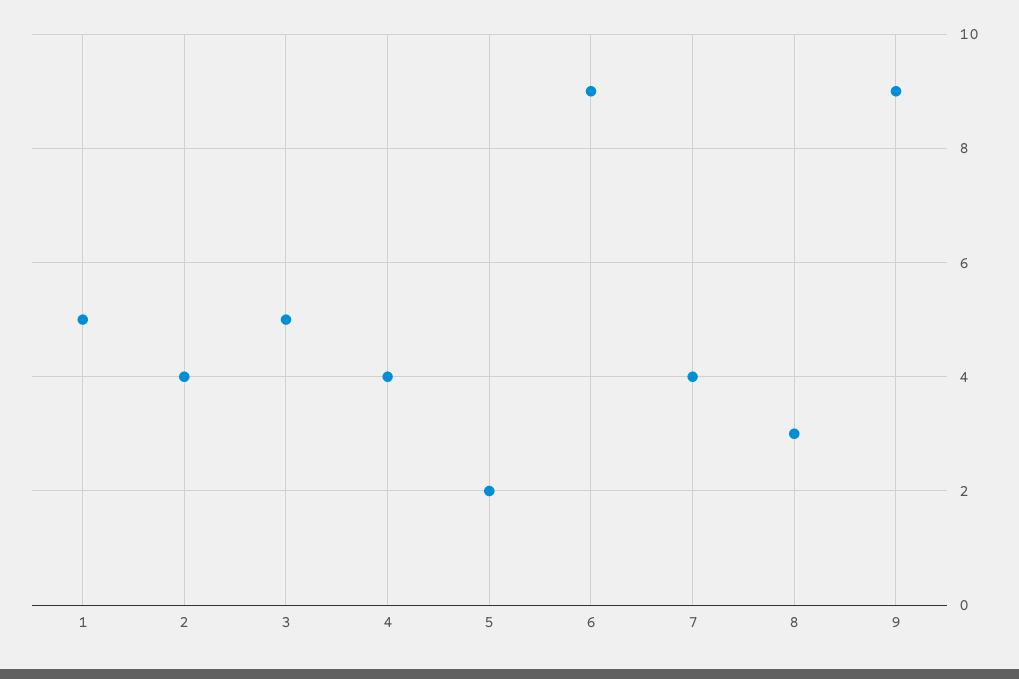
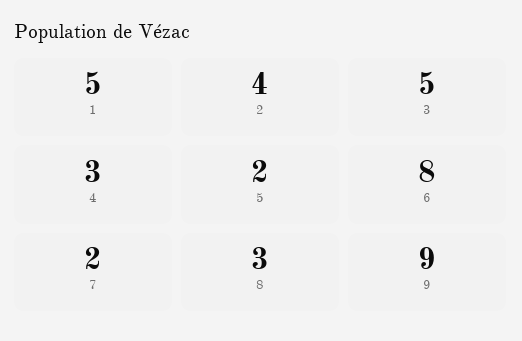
  {
    "1": 5,
    "2": 4,
    "3": 5,
-   "4": 4,
+   "4": 3,
    "5": 2,
-   "6": 9,
+   "6": 8,
-   "7": 4,
+   "7": 2,
    "8": 3,
    "9": 9
  }

